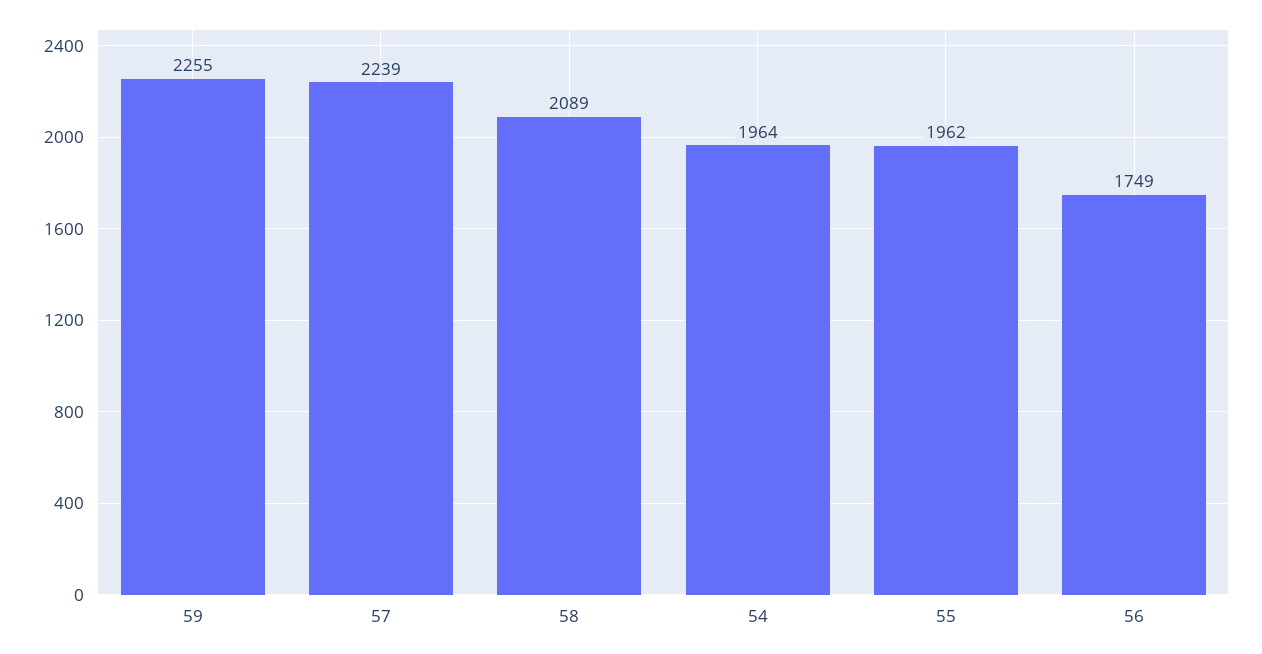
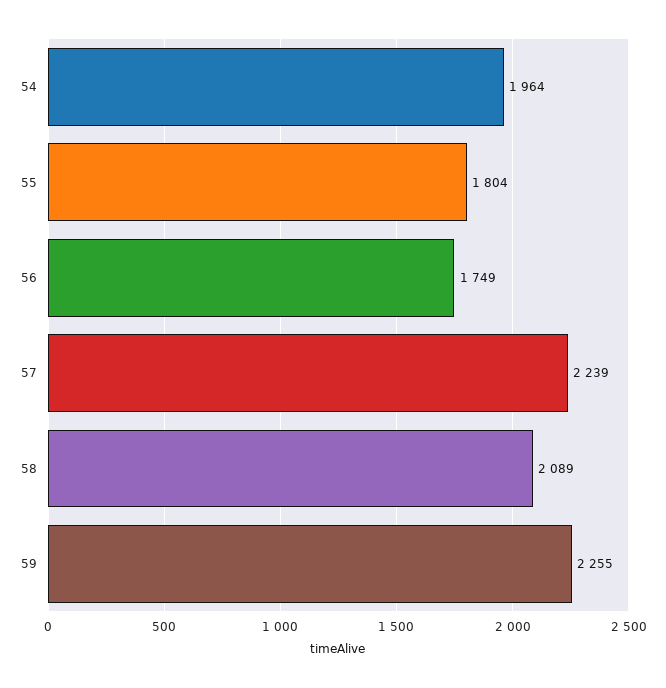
  {
    "59": 2255,
    "57": 2239,
    "58": 2089,
    "54": 1964,
-   "55": 1962,
+   "55": 1804,
    "56": 1749
  }

